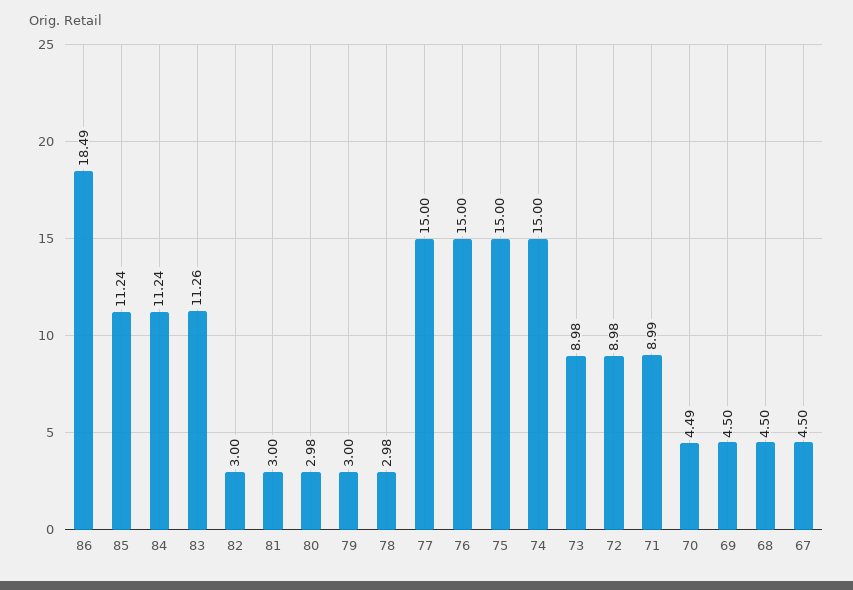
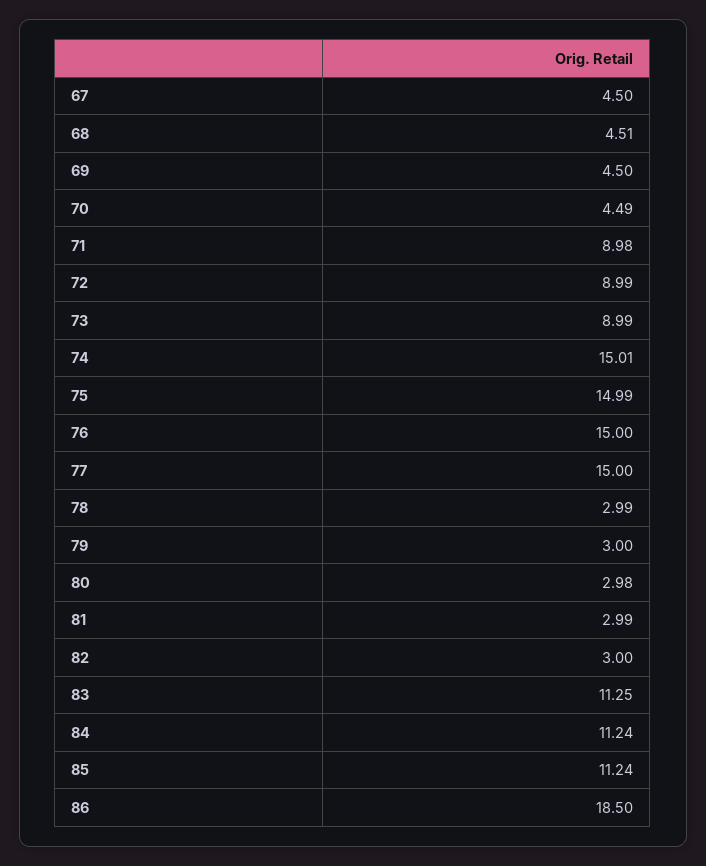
  {
-   "86": 18.49,
+   "86": 18.5,
    "85": 11.24,
    "84": 11.24,
-   "83": 11.26,
+   "83": 11.25,
    "82": 3,
-   "81": 3,
+   "81": 2.99,
    "80": 2.98,
    "79": 3,
-   "78": 2.98,
+   "78": 2.99,
    "77": 15,
    "76": 15,
-   "75": 15,
+   "75": 14.99,
-   "74": 15,
+   "74": 15.01,
-   "73": 8.98,
+   "73": 8.99,
-   "72": 8.98,
+   "72": 8.99,
-   "71": 8.99,
+   "71": 8.98,
    "70": 4.49,
    "69": 4.5,
-   "68": 4.5,
+   "68": 4.51,
    "67": 4.5
  }

